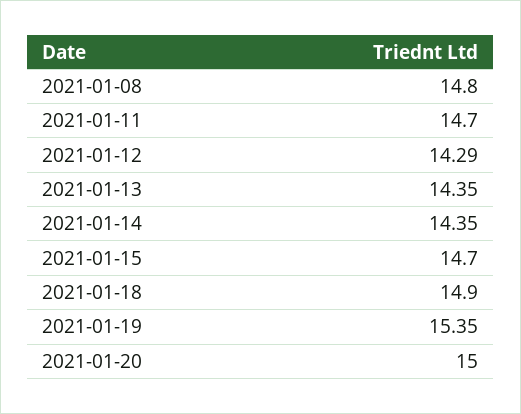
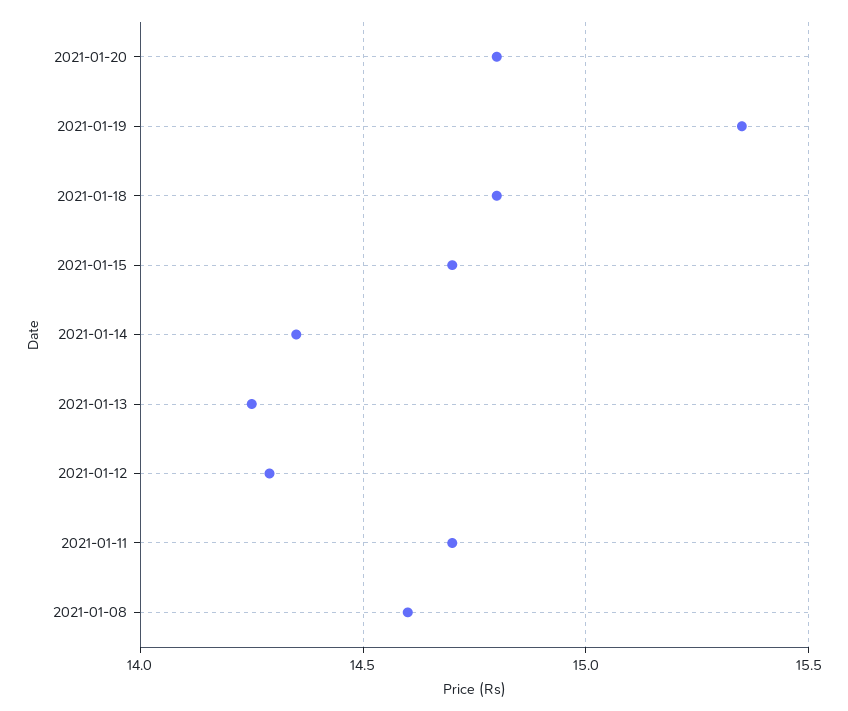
  {
-   "2021-01-08": 14.8,
+   "2021-01-08": 14.6,
    "2021-01-11": 14.7,
    "2021-01-12": 14.29,
-   "2021-01-13": 14.35,
+   "2021-01-13": 14.25,
    "2021-01-14": 14.35,
    "2021-01-15": 14.7,
-   "2021-01-18": 14.9,
+   "2021-01-18": 14.8,
    "2021-01-19": 15.35,
-   "2021-01-20": 15
+   "2021-01-20": 14.8
  }

